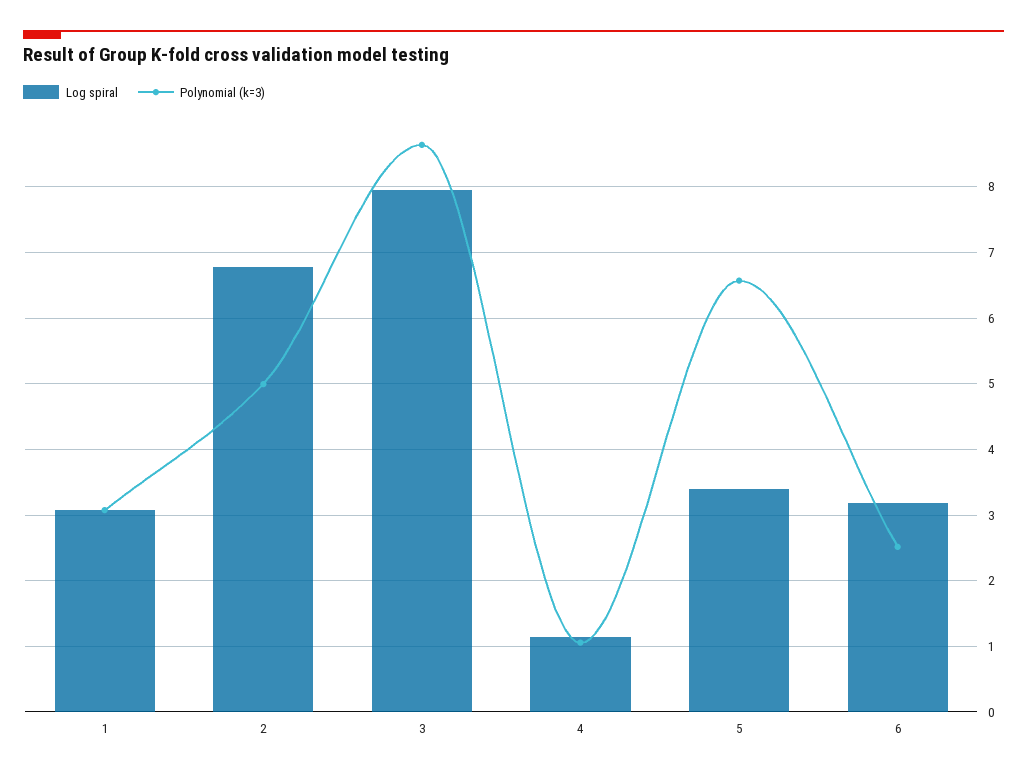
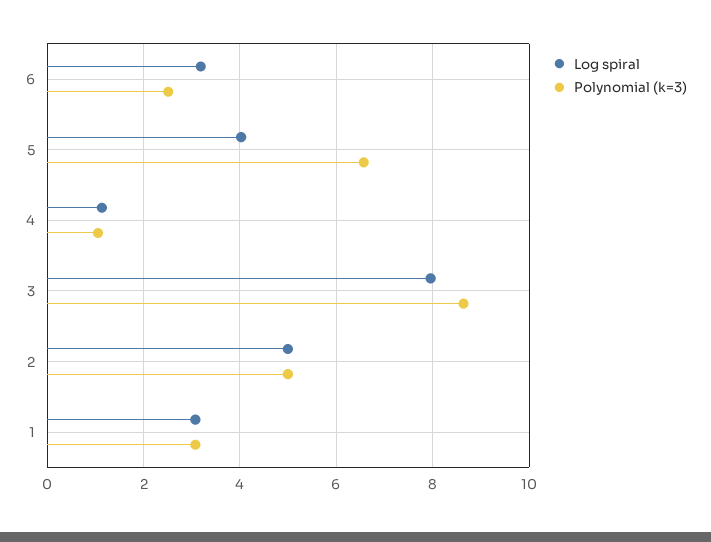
  {
    "Log spiral": {
      "1": 3.1,
-     "2": 6.8,
+     "2": 5,
      "3": 8,
      "4": 1.1,
-     "5": 3.4,
+     "5": 4,
      "6": 3.2
    },
    "Polynomial (k=3)": {
      "1": 3.1,
      "2": 5,
      "3": 8.6,
      "4": 1.1,
      "5": 6.6,
      "6": 2.5
    }
  }

